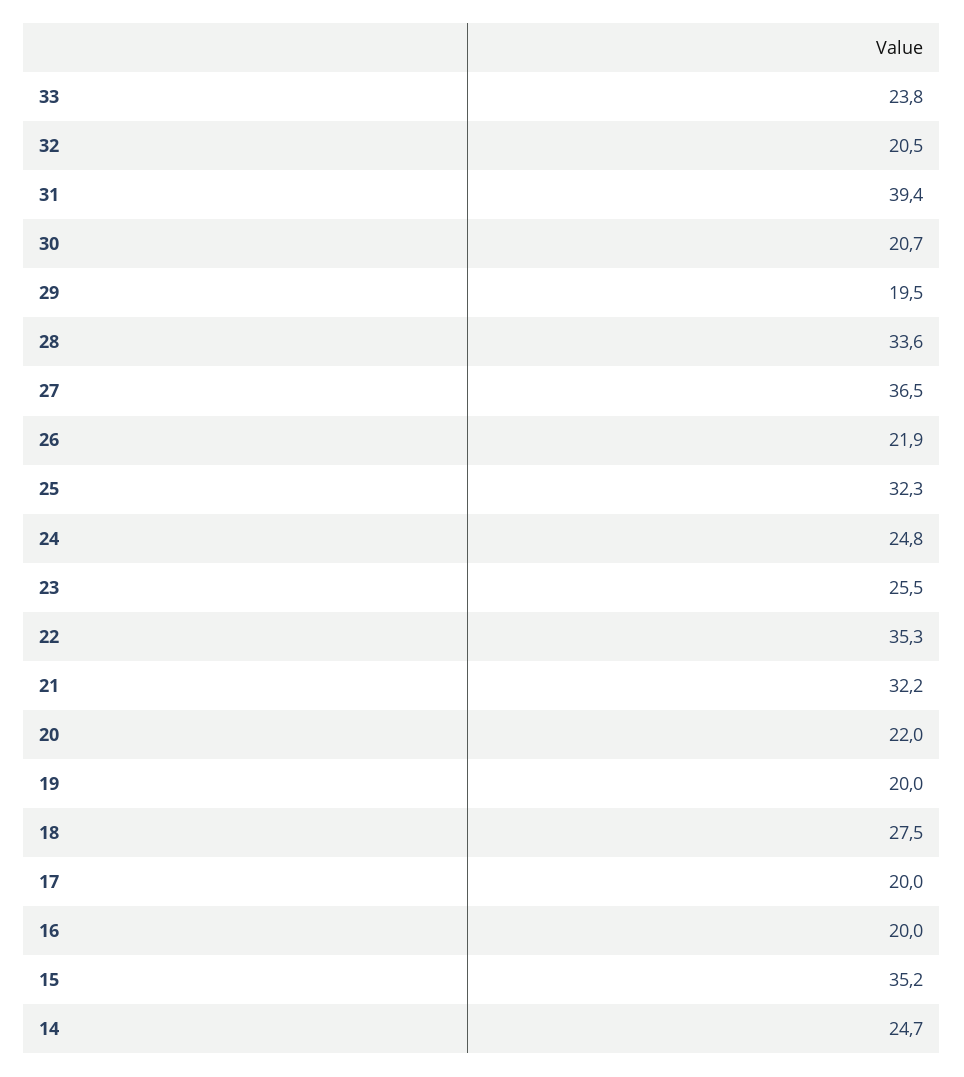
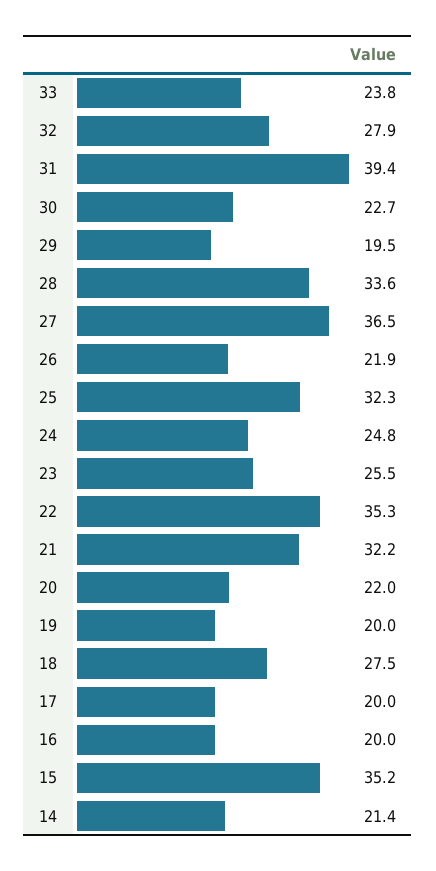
  {
    "33": 23.8,
-   "32": 20.5,
+   "32": 27.9,
    "31": 39.4,
-   "30": 20.7,
+   "30": 22.7,
    "29": 19.5,
    "28": 33.6,
    "27": 36.5,
    "26": 21.9,
    "25": 32.3,
    "24": 24.8,
    "23": 25.5,
    "22": 35.3,
    "21": 32.2,
    "20": 22,
    "19": 20,
    "18": 27.5,
    "17": 20,
    "16": 20,
    "15": 35.2,
-   "14": 24.7
+   "14": 21.4
  }

